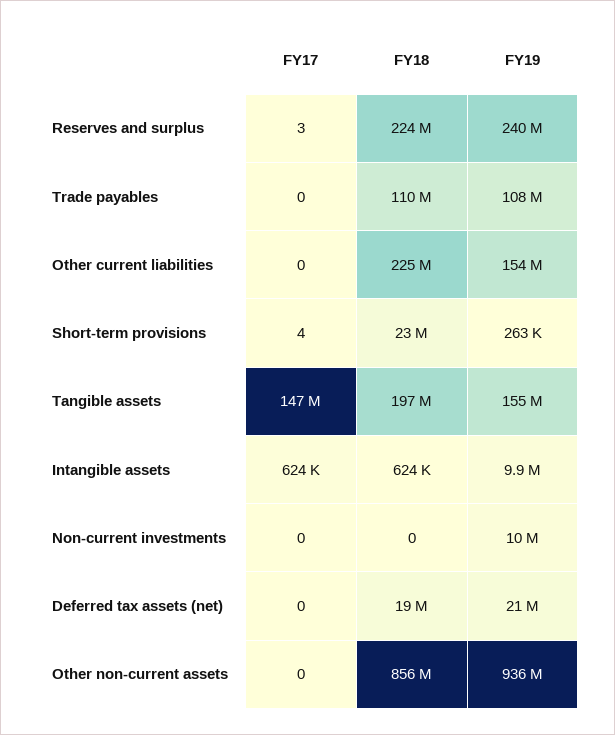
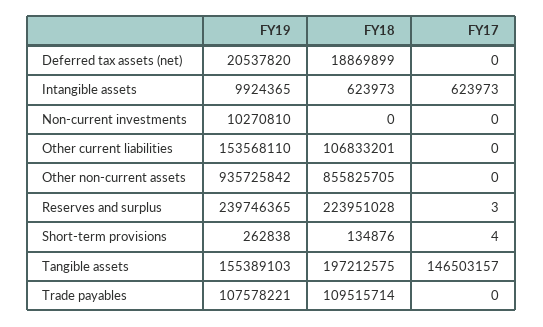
  {
    "FY17": {
      "Reserves and surplus": 3,
      "Trade payables": 0,
      "Other current liabilities": 0,
      "Short-term provisions": 4,
      "Tangible assets": 146503157,
      "Intangible assets": 623973,
      "Non-current investments": 0,
      "Deferred tax assets (net)": 0,
      "Other non-current assets": 0
    },
    "FY18": {
      "Reserves and surplus": 223951028,
      "Trade payables": 109515714,
-     "Other current liabilities": 225000000,
+     "Other current liabilities": 106833201,
-     "Short-term provisions": 23000000,
+     "Short-term provisions": 134876,
      "Tangible assets": 197212575,
      "Intangible assets": 623973,
      "Non-current investments": 0,
      "Deferred tax assets (net)": 18869899,
      "Other non-current assets": 855825705
    },
    "FY19": {
      "Reserves and surplus": 239746365,
      "Trade payables": 107578221,
      "Other current liabilities": 153568110,
      "Short-term provisions": 262838,
      "Tangible assets": 155389103,
      "Intangible assets": 9924365,
      "Non-current investments": 10270810,
      "Deferred tax assets (net)": 20537820,
      "Other non-current assets": 935725842
    }
  }

